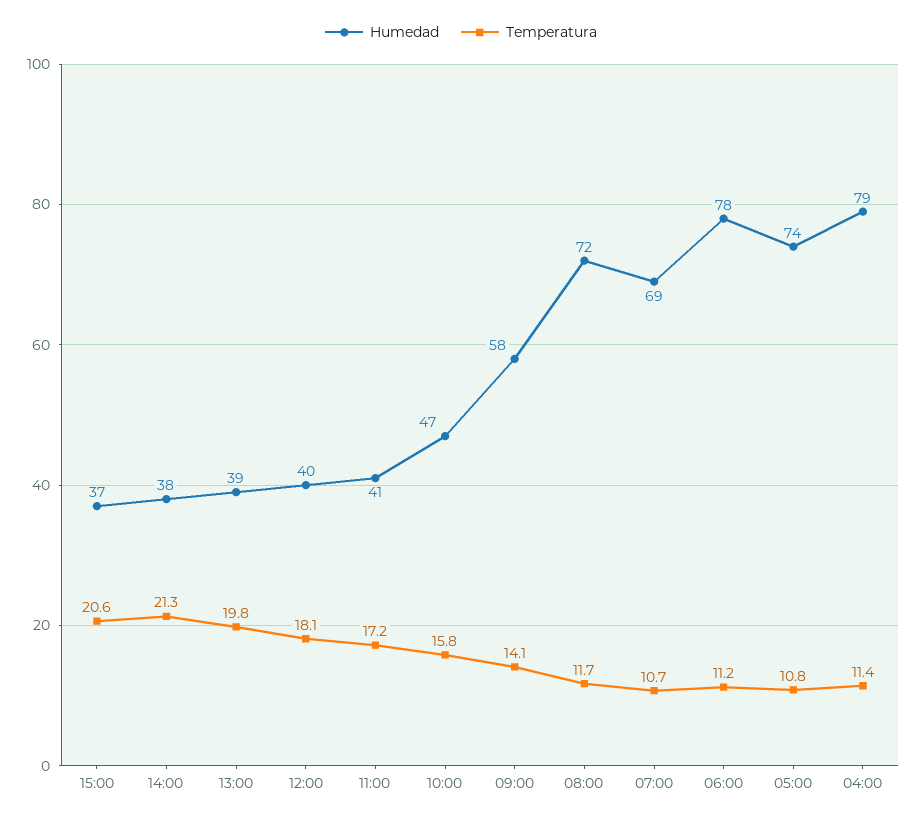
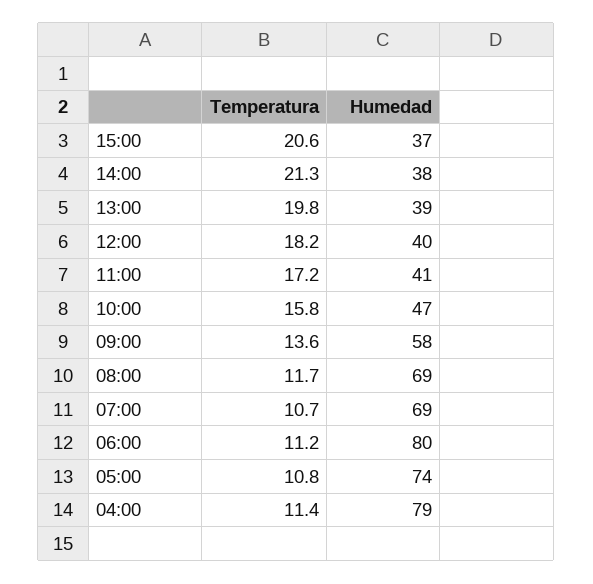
  {
    "Humedad": {
      "15:00": 37,
      "14:00": 38,
      "13:00": 39,
      "12:00": 40,
      "11:00": 41,
      "10:00": 47,
      "09:00": 58,
-     "08:00": 72,
+     "08:00": 69,
      "07:00": 69,
-     "06:00": 78,
+     "06:00": 80,
      "05:00": 74,
      "04:00": 79
    },
    "Temperatura": {
      "15:00": 20.6,
      "14:00": 21.3,
      "13:00": 19.8,
-     "12:00": 18.1,
+     "12:00": 18.2,
      "11:00": 17.2,
      "10:00": 15.8,
-     "09:00": 14.1,
+     "09:00": 13.6,
      "08:00": 11.7,
      "07:00": 10.7,
      "06:00": 11.2,
      "05:00": 10.8,
      "04:00": 11.4
    }
  }

